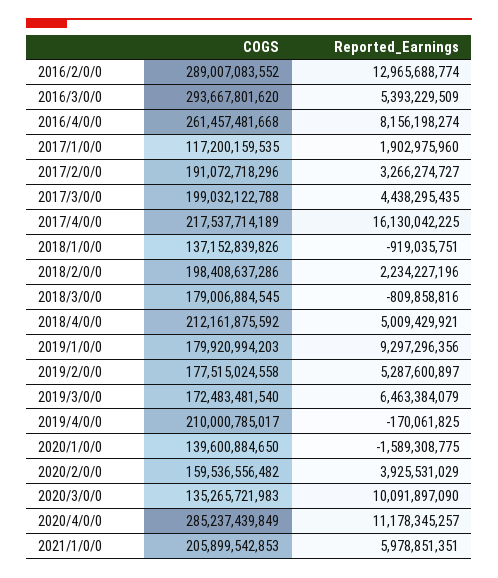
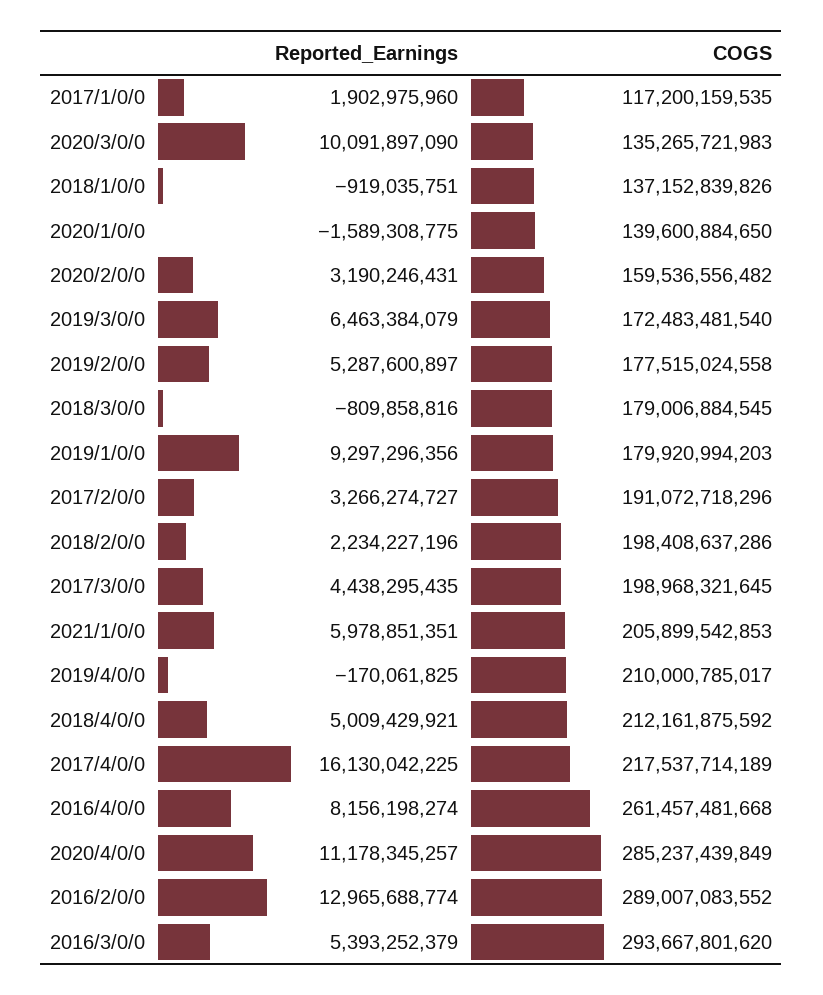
  {
    "COGS": {
      "2016/2/0/0": 289007083552,
      "2016/3/0/0": 293667801620,
      "2016/4/0/0": 261457481668,
      "2017/1/0/0": 117200159535,
      "2017/2/0/0": 191072718296,
-     "2017/3/0/0": 199032122788,
+     "2017/3/0/0": 198968321645,
      "2017/4/0/0": 217537714189,
      "2018/1/0/0": 137152839826,
      "2018/2/0/0": 198408637286,
      "2018/3/0/0": 179006884545,
      "2018/4/0/0": 212161875592,
      "2019/1/0/0": 179920994203,
      "2019/2/0/0": 177515024558,
      "2019/3/0/0": 172483481540,
      "2019/4/0/0": 210000785017,
      "2020/1/0/0": 139600884650,
      "2020/2/0/0": 159536556482,
      "2020/3/0/0": 135265721983,
      "2020/4/0/0": 285237439849,
      "2021/1/0/0": 205899542853
    },
    "Reported_Earnings": {
      "2016/2/0/0": 12965688774,
-     "2016/3/0/0": 5393229509,
+     "2016/3/0/0": 5393252379,
      "2016/4/0/0": 8156198274,
      "2017/1/0/0": 1902975960,
      "2017/2/0/0": 3266274727,
      "2017/3/0/0": 4438295435,
      "2017/4/0/0": 16130042225,
      "2018/1/0/0": -919035751,
      "2018/2/0/0": 2234227196,
      "2018/3/0/0": -809858816,
      "2018/4/0/0": 5009429921,
      "2019/1/0/0": 9297296356,
      "2019/2/0/0": 5287600897,
      "2019/3/0/0": 6463384079,
      "2019/4/0/0": -170061825,
      "2020/1/0/0": -1589308775,
-     "2020/2/0/0": 3925531029,
+     "2020/2/0/0": 3190246431,
      "2020/3/0/0": 10091897090,
      "2020/4/0/0": 11178345257,
      "2021/1/0/0": 5978851351
    }
  }

